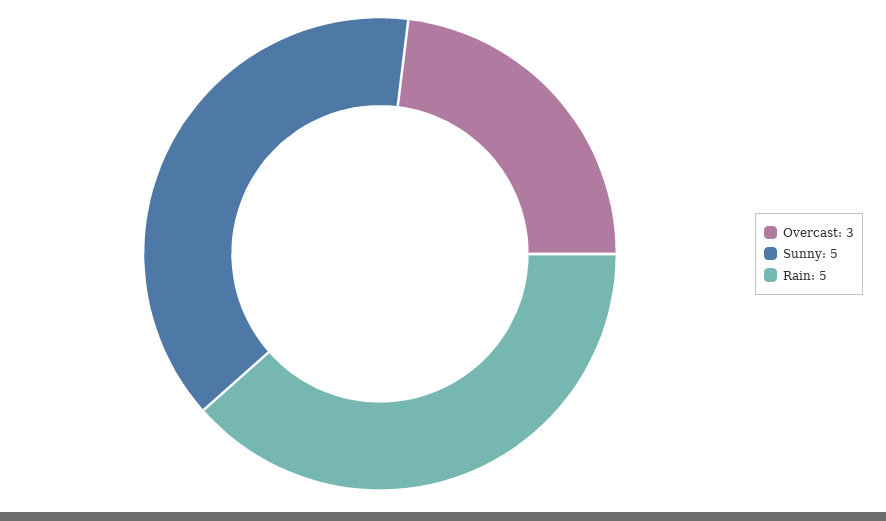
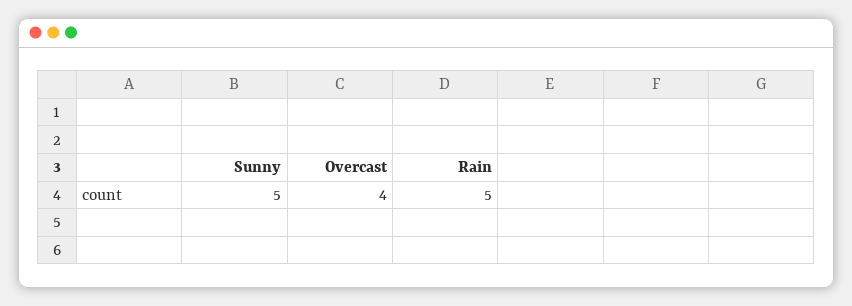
  {
-   "Overcast": 3,
+   "Overcast": 4,
    "Sunny": 5,
    "Rain": 5
  }

